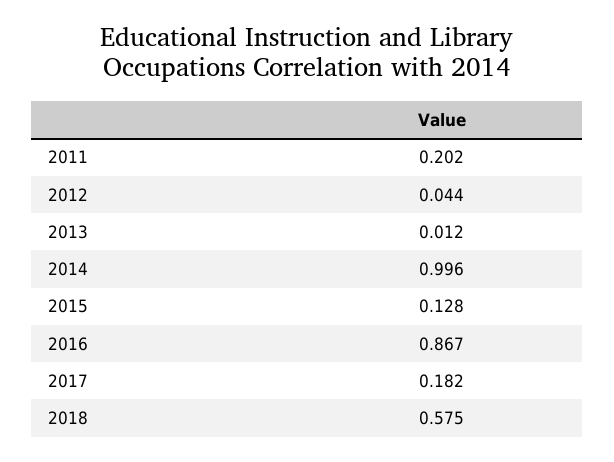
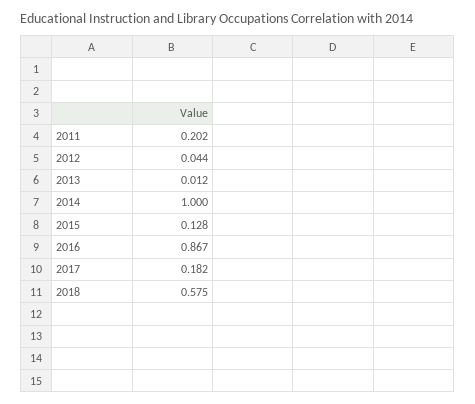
  {
    "2011": 0.202,
    "2012": 0.044,
    "2013": 0.012,
-   "2014": 0.996,
+   "2014": 1,
    "2015": 0.128,
    "2016": 0.867,
    "2017": 0.182,
    "2018": 0.575
  }

